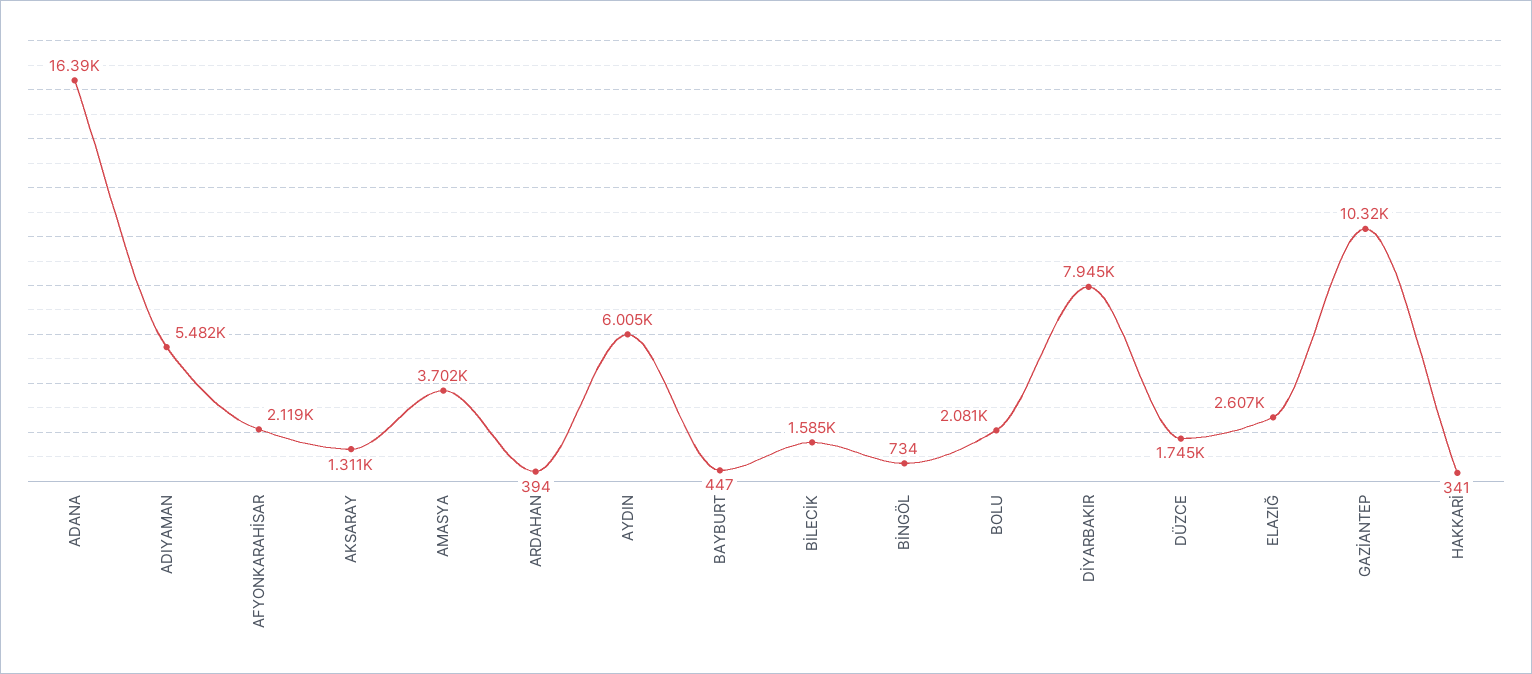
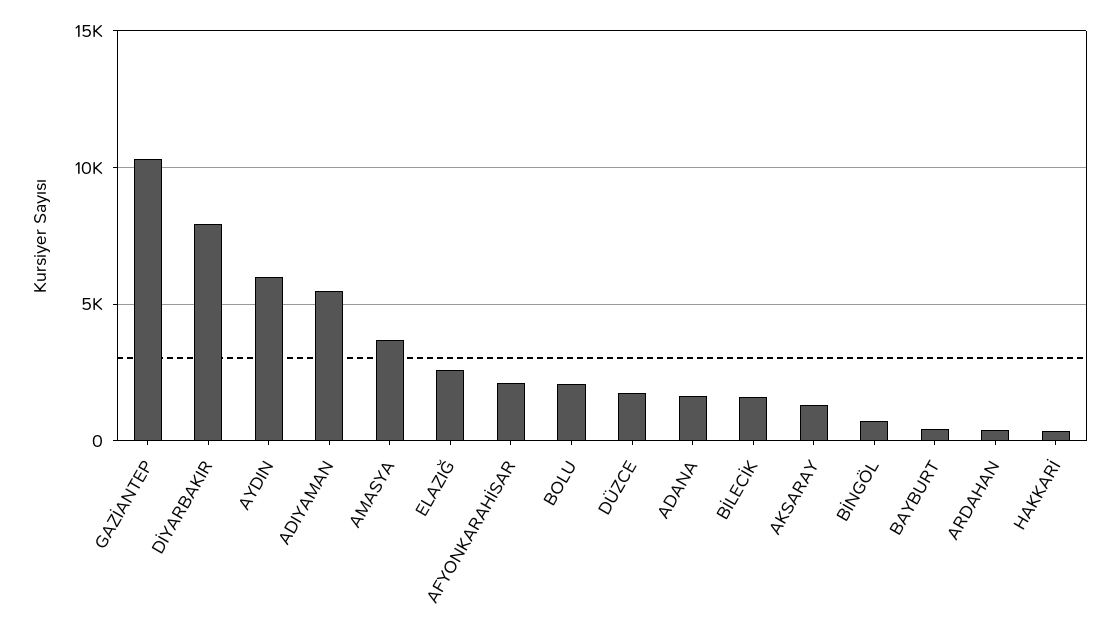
  {
-   "ADANA": 16390,
+   "ADANA": 1500,
    "ADIYAMAN": 5482,
    "AFYONKARAHİSAR": 2119,
    "AKSARAY": 1311,
    "AMASYA": 3702,
    "ARDAHAN": 394,
    "AYDIN": 6005,
    "BAYBURT": 447,
    "BİLECİK": 1585,
    "BİNGÖL": 734,
    "BOLU": 2081,
    "DİYARBAKIR": 7945,
    "DÜZCE": 1745,
    "ELAZIĞ": 2607,
    "GAZİANTEP": 10320,
    "HAKKARİ": 341
  }

